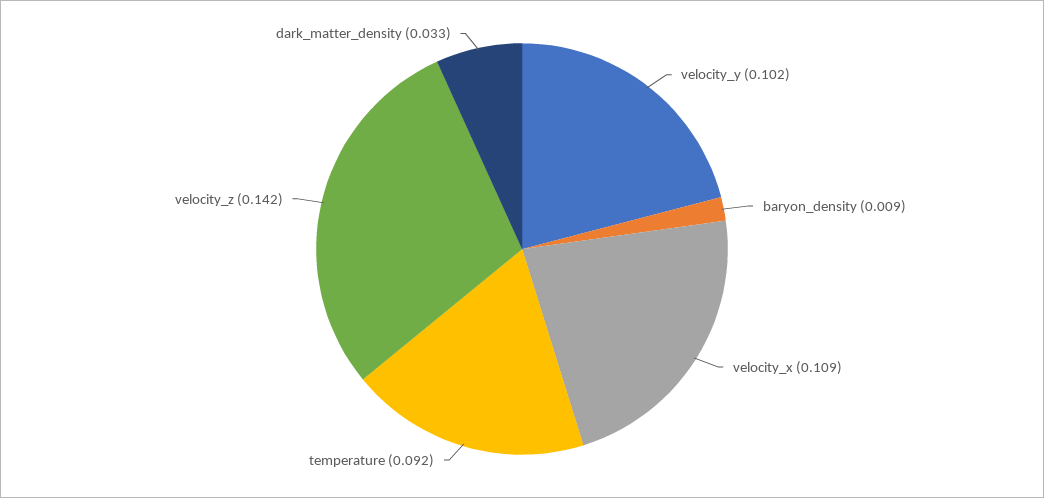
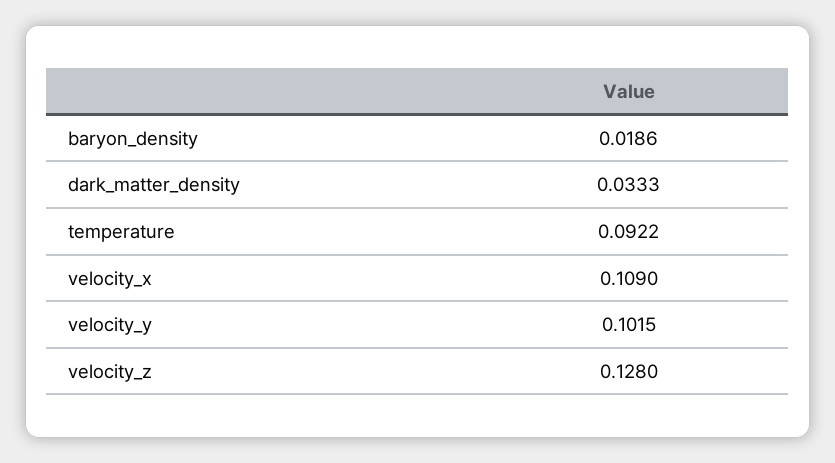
  {
    "velocity_y": 0.1015,
-   "baryon_density": 0.009,
+   "baryon_density": 0.0186,
    "velocity_x": 0.109,
    "temperature": 0.0922,
-   "velocity_z": 0.142,
+   "velocity_z": 0.128,
    "dark_matter_density": 0.0333
  }

